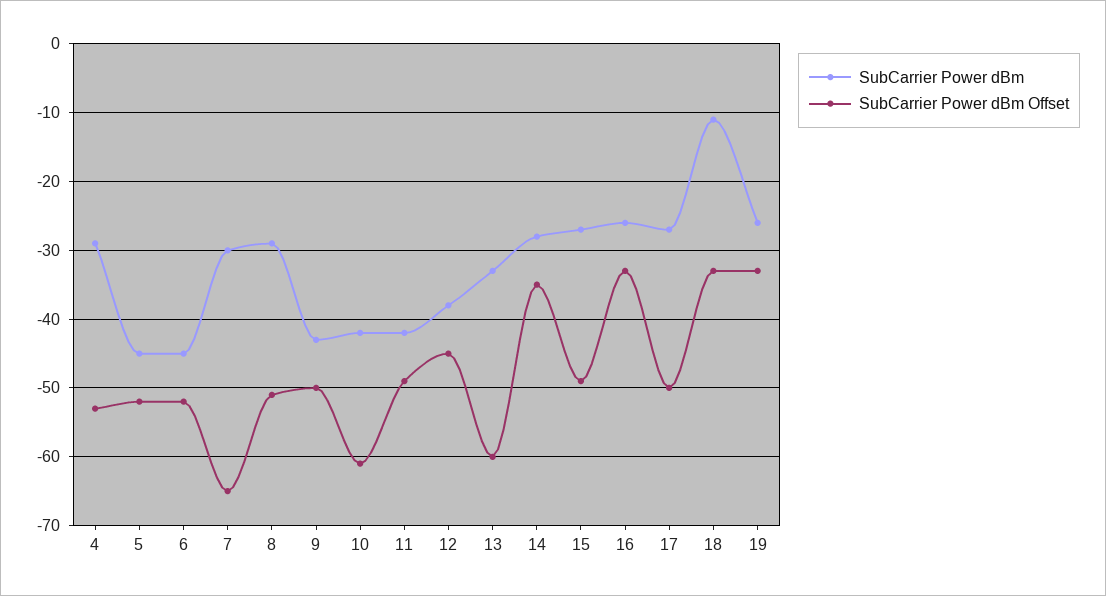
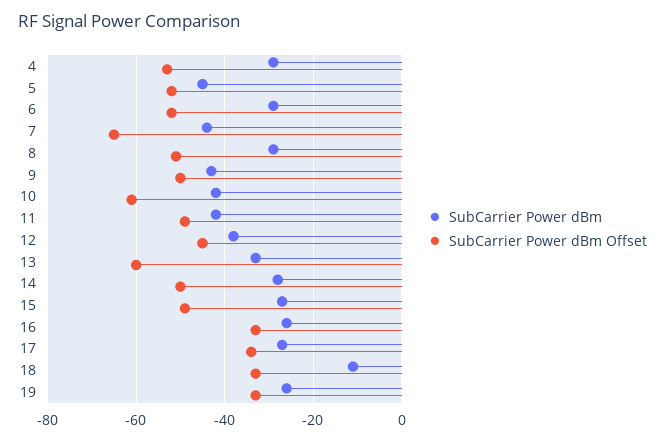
  {
    "SubCarrier Power dBm": {
      "4": -29,
      "5": -45,
-     "6": -45,
+     "6": -30,
-     "7": -30,
+     "7": -45,
      "8": -29,
      "9": -43,
      "10": -42,
      "11": -42,
      "12": -38,
      "13": -33,
      "14": -28,
      "15": -27,
      "16": -26,
      "17": -27,
      "18": -11,
      "19": -26
    },
    "SubCarrier Power dBm Offset": {
      "4": -53,
      "5": -52,
      "6": -52,
      "7": -65,
      "8": -51,
      "9": -50,
      "10": -61,
      "11": -49,
      "12": -45,
      "13": -60,
-     "14": -35,
+     "14": -50,
      "15": -49,
      "16": -33,
-     "17": -50,
+     "17": -35,
      "18": -33,
      "19": -33
    }
  }

